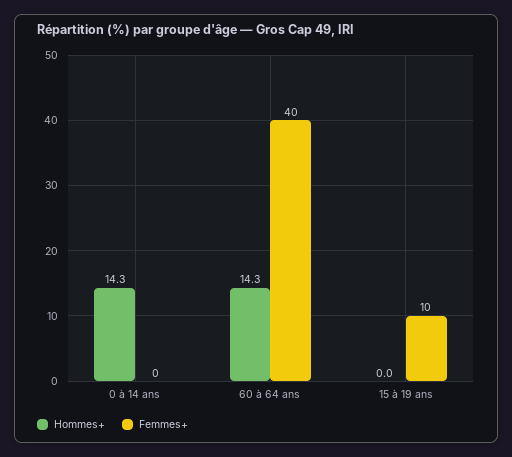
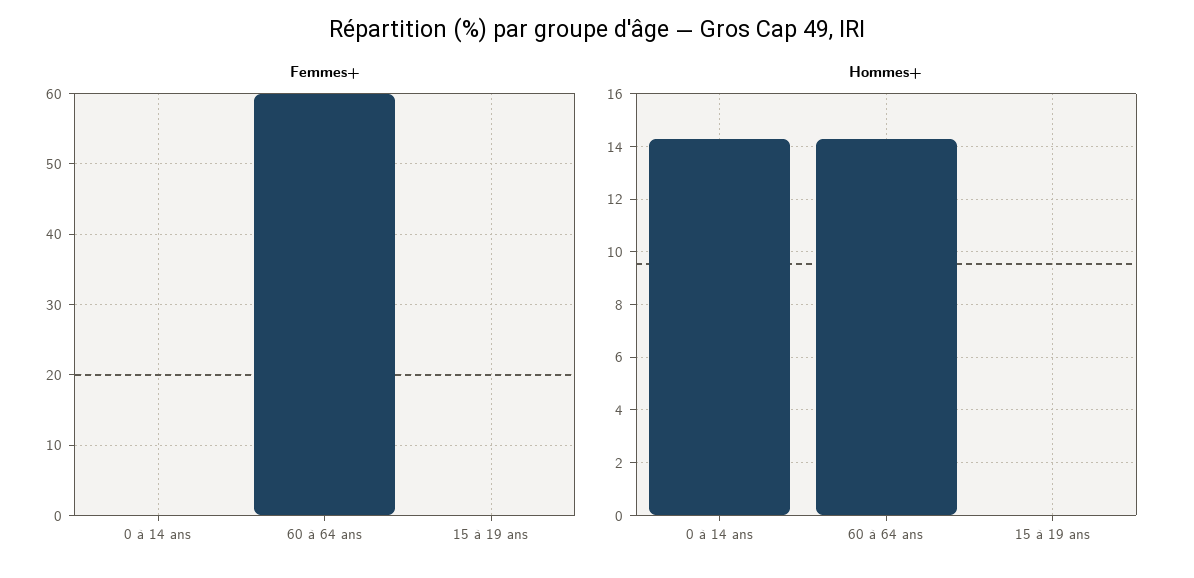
  {
    "Hommes+": {
      "0 à 14 ans": 14.3,
      "60 à 64 ans": 14.3,
      "15 à 19 ans": 0
    },
    "Femmes+": {
      "0 à 14 ans": 0,
-     "60 à 64 ans": 40,
+     "60 à 64 ans": 60,
-     "15 à 19 ans": 10
+     "15 à 19 ans": 0
    }
  }

